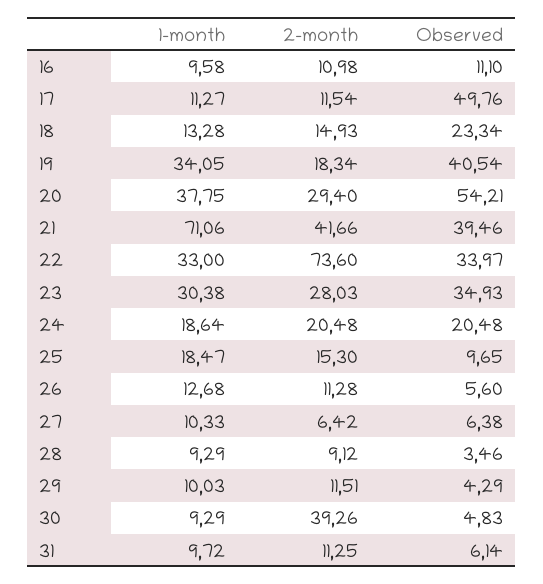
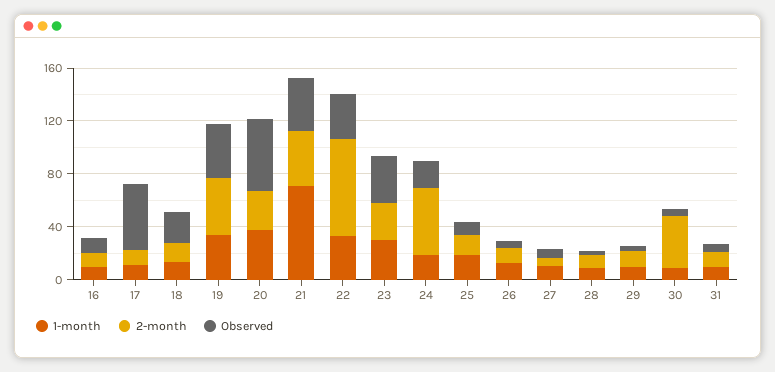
  {
    "1-month": {
      "16": 9.58,
      "17": 11.27,
      "18": 13.28,
      "19": 34.05,
      "20": 37.75,
      "21": 71.06,
      "22": 33,
      "23": 30.38,
      "24": 18.64,
      "25": 18.47,
      "26": 12.68,
      "27": 10.33,
      "28": 9.29,
      "29": 10.03,
      "30": 9.29,
      "31": 9.72
    },
    "2-month": {
      "16": 10.98,
      "17": 11.54,
      "18": 14.93,
-     "19": 18.34,
+     "19": 40,
      "20": 29.4,
      "21": 41.66,
      "22": 73.6,
      "23": 28.03,
-     "24": 20.48,
+     "24": 50,
      "25": 15.3,
      "26": 11.28,
      "27": 6.42,
      "28": 9.12,
      "29": 11.51,
      "30": 39.26,
      "31": 11.25
    },
    "Observed": {
      "16": 11.1,
      "17": 49.76,
      "18": 23.34,
      "19": 40.54,
      "20": 54.21,
      "21": 39.46,
      "22": 33.97,
      "23": 34.93,
      "24": 20.48,
      "25": 9.65,
      "26": 5.6,
      "27": 6.38,
      "28": 3.46,
      "29": 4.29,
      "30": 4.83,
      "31": 6.14
    }
  }

